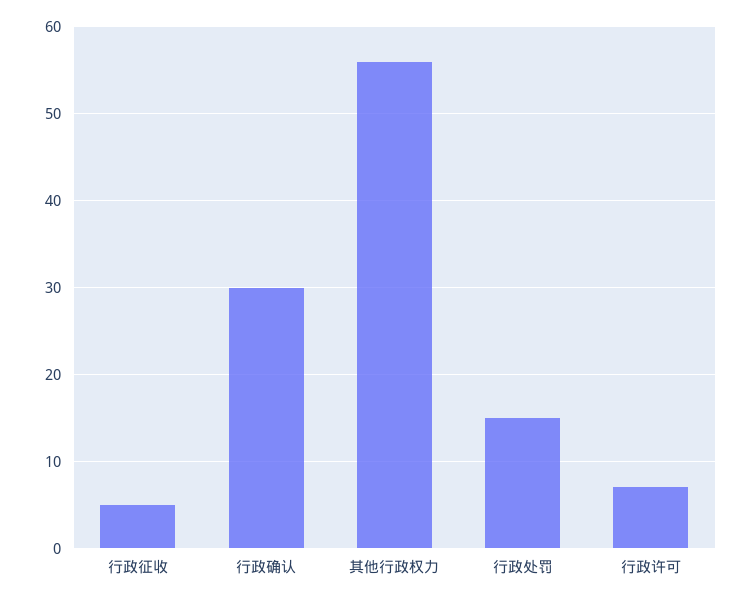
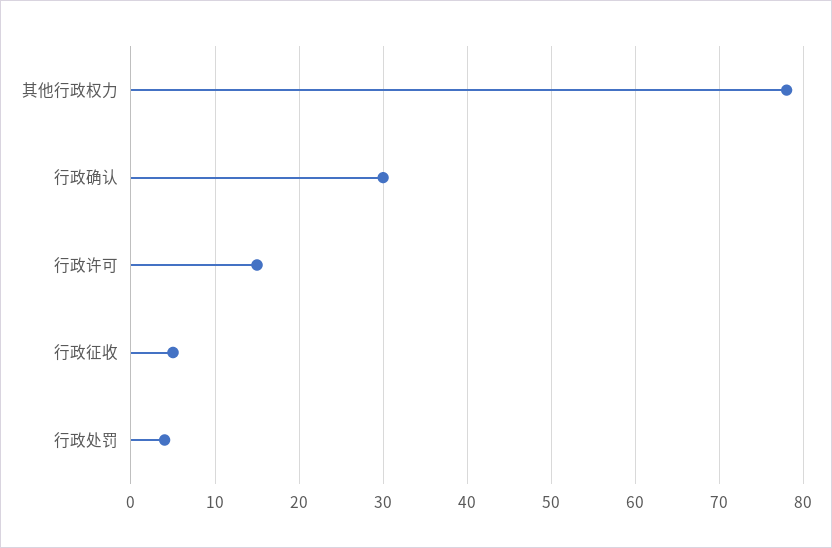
  {
    "行政征收": 5,
    "行政确认": 30,
-   "其他行政权力": 56,
+   "其他行政权力": 78,
-   "行政处罚": 15,
+   "行政处罚": 4,
-   "行政许可": 7
+   "行政许可": 15
  }

